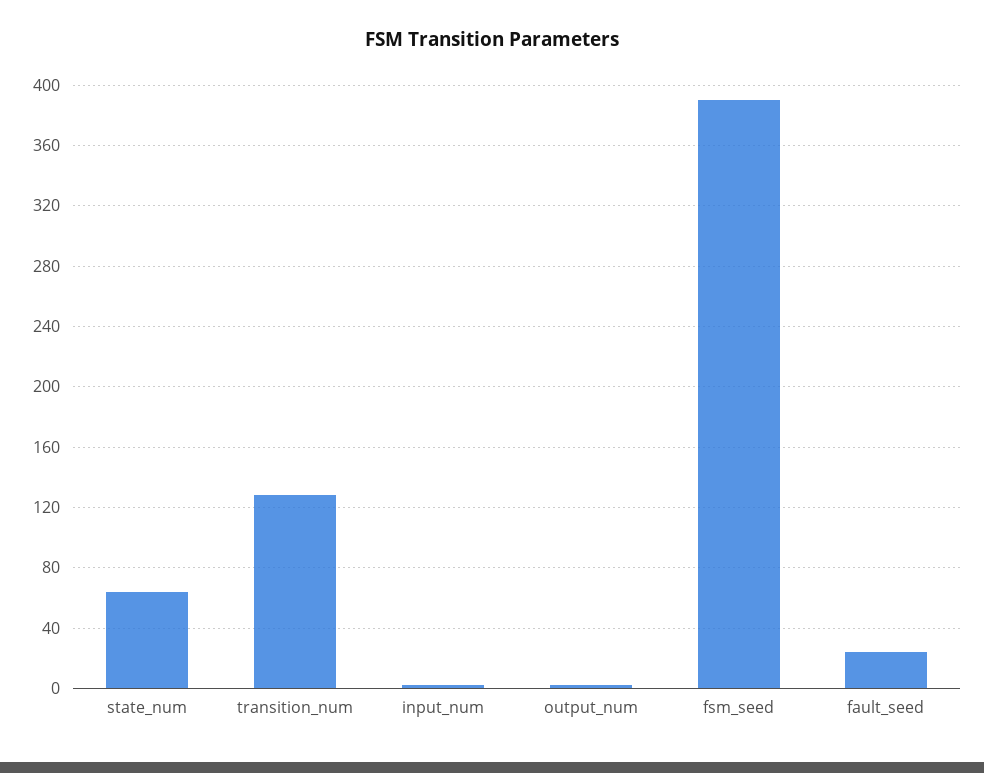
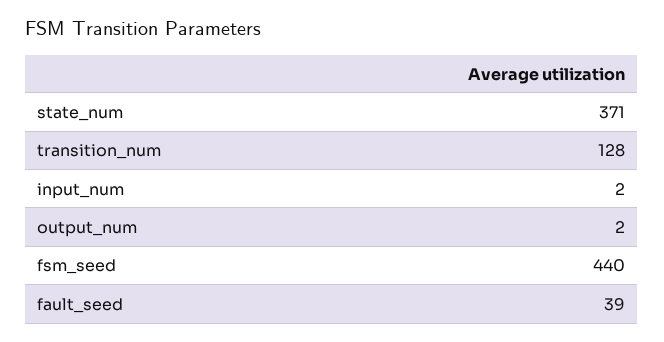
  {
-   "state_num": 65,
+   "state_num": 371,
    "transition_num": 128,
    "input_num": 2,
    "output_num": 2,
-   "fsm_seed": 390,
+   "fsm_seed": 440,
-   "fault_seed": 25
+   "fault_seed": 39
  }

